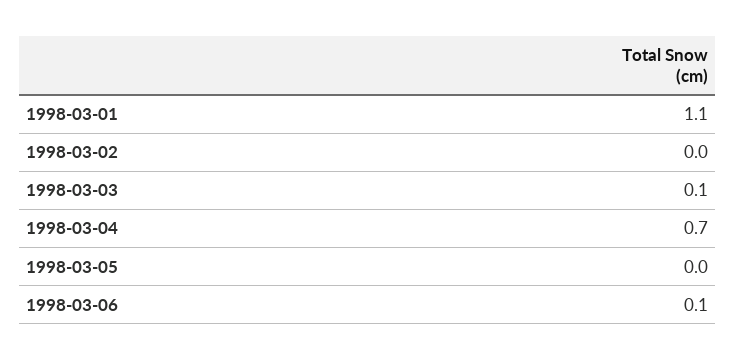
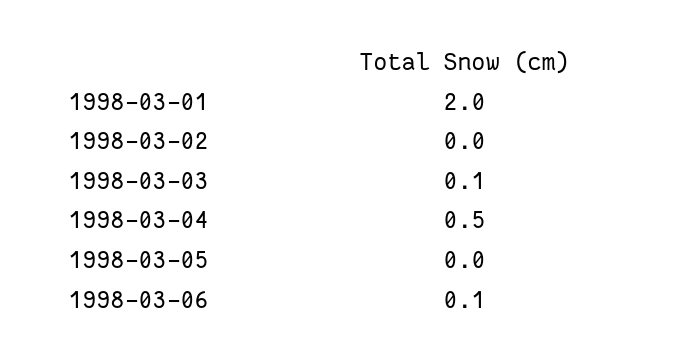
  {
-   "1998-03-01": 1.1,
+   "1998-03-01": 2,
    "1998-03-02": 0,
    "1998-03-03": 0.1,
-   "1998-03-04": 0.7,
+   "1998-03-04": 0.5,
    "1998-03-05": 0,
    "1998-03-06": 0.1
  }

